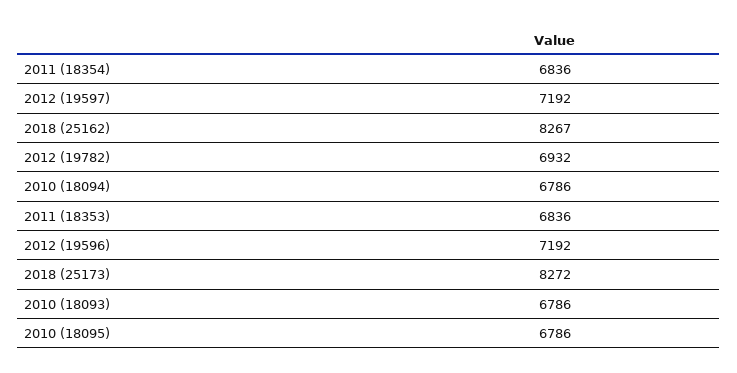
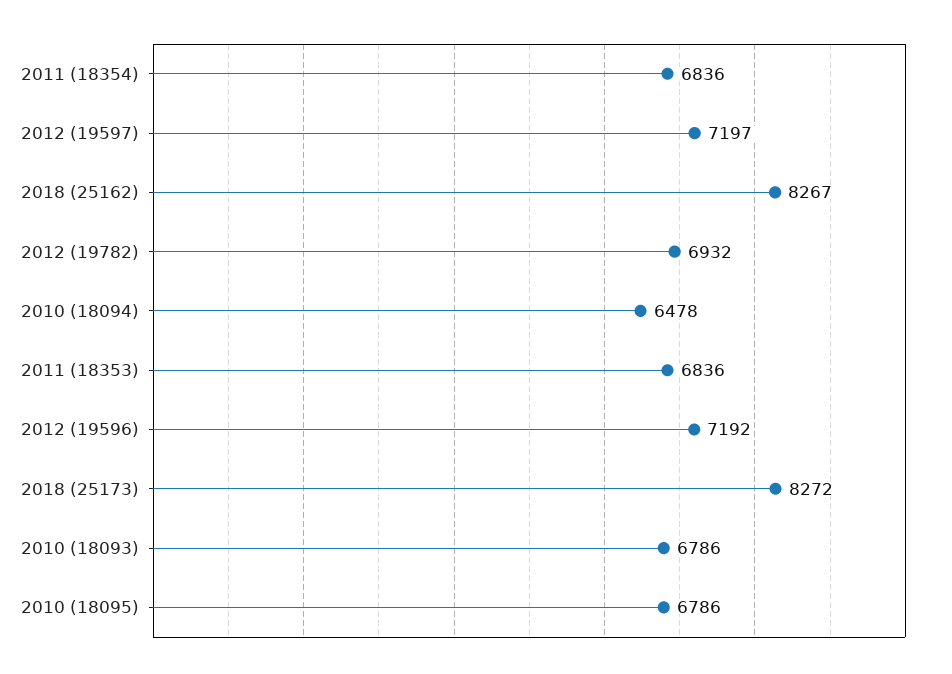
  {
    "2011 (18354)": 6836,
-   "2012 (19597)": 7192,
+   "2012 (19597)": 7197,
    "2018 (25162)": 8267,
    "2012 (19782)": 6932,
-   "2010 (18094)": 6786,
+   "2010 (18094)": 6478,
    "2011 (18353)": 6836,
    "2012 (19596)": 7192,
    "2018 (25173)": 8272,
    "2010 (18093)": 6786,
    "2010 (18095)": 6786
  }

